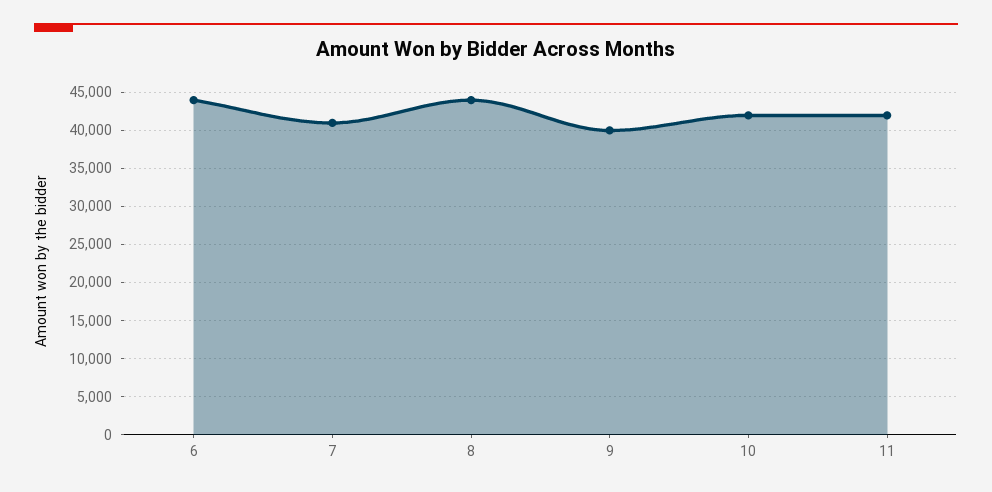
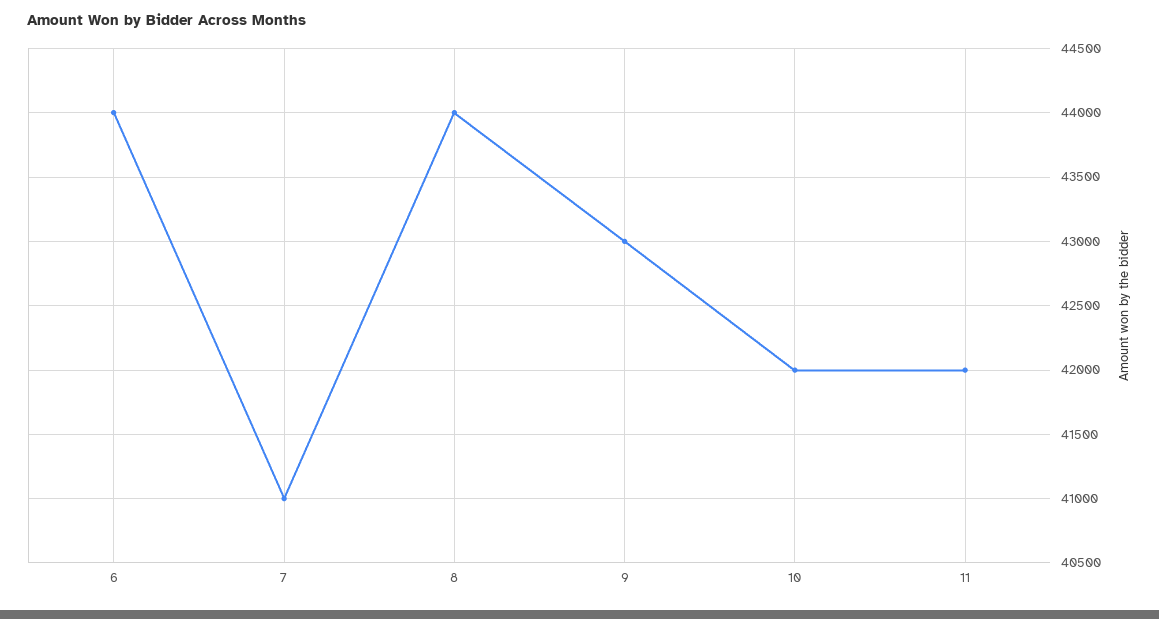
  {
    "6": 44000,
    "7": 41000,
    "8": 44000,
-   "9": 40000,
+   "9": 43000,
    "10": 42000,
    "11": 42000
  }

